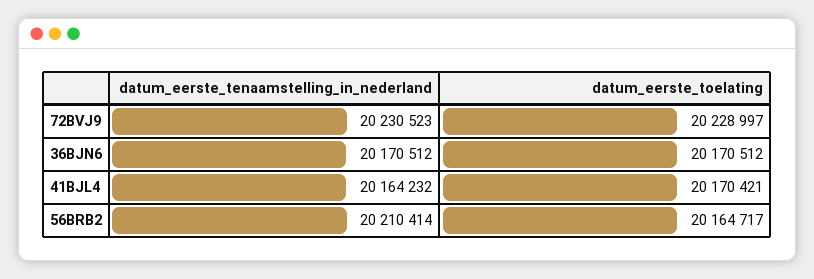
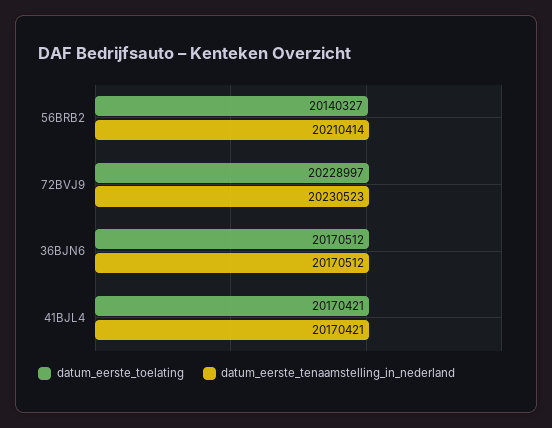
  {
    "datum_eerste_tenaamstelling_in_nederland": {
      "72BVJ9": 20230523,
      "36BJN6": 20170512,
-     "41BJL4": 20164232,
+     "41BJL4": 20170421,
      "56BRB2": 20210414
    },
    "datum_eerste_toelating": {
      "72BVJ9": 20228997,
      "36BJN6": 20170512,
      "41BJL4": 20170421,
-     "56BRB2": 20164717
+     "56BRB2": 20140327
    }
  }

